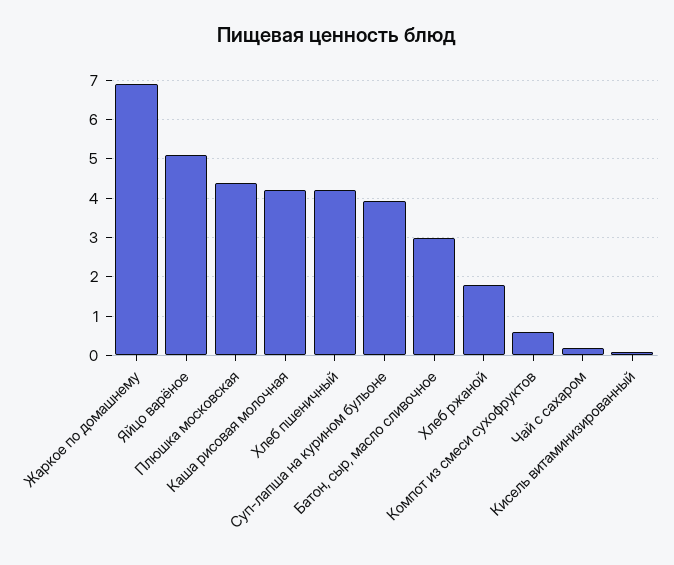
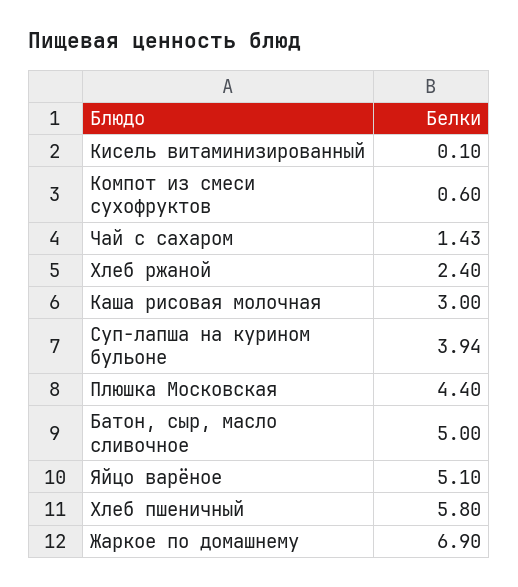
  {
    "Жаркое по домашнему": 6.9,
    "Яйцо варёное": 5.1,
    "Плюшка московская": 4.4,
-   "Каша рисовая молочная": 4.2,
+   "Каша рисовая молочная": 3,
-   "Хлеб пшеничный": 4.2,
+   "Хлеб пшеничный": 5.8,
    "Суп-лапша на курином бульоне": 3.94,
-   "Батон, сыр, масло сливочное": 3,
+   "Батон, сыр, масло сливочное": 5,
-   "Хлеб ржаной": 1.8,
+   "Хлеб ржаной": 2.4,
    "Компот из смеси сухофруктов": 0.6,
-   "Чай с сахаром": 0.2,
+   "Чай с сахаром": 1.43,
    "Кисель витаминизированный": 0.1
  }

